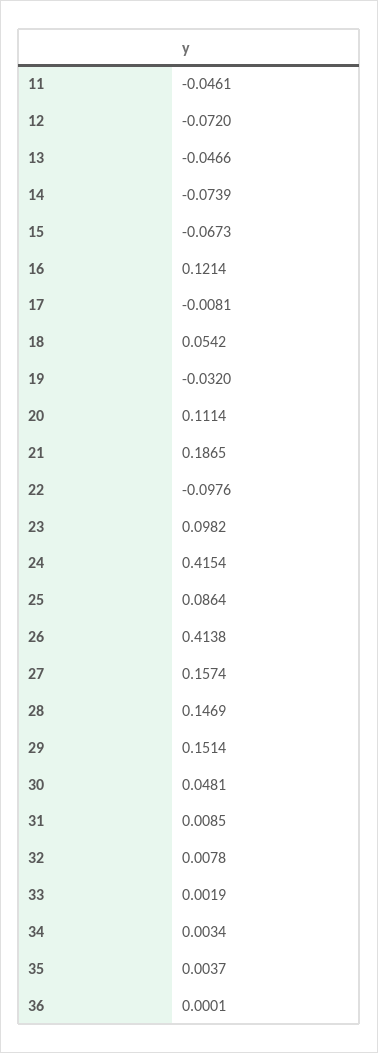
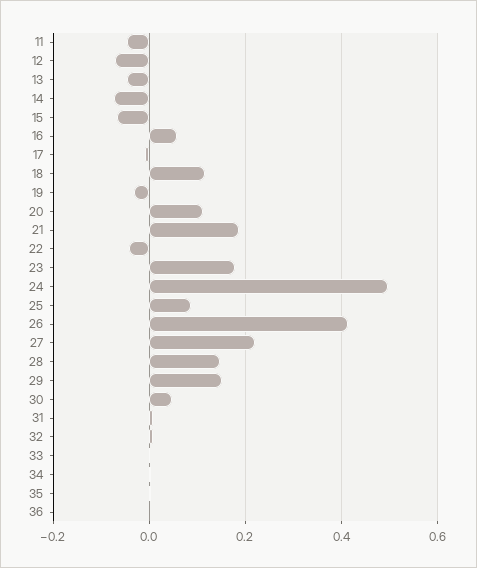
  {
    "11": -0.0461,
    "12": -0.072,
    "13": -0.0466,
    "14": -0.0739,
    "15": -0.0673,
-   "16": 0.1214,
+   "16": 0.06,
    "17": -0.0081,
-   "18": 0.0542,
+   "18": 0.12,
    "19": -0.032,
    "20": 0.1114,
    "21": 0.1865,
-   "22": -0.0976,
+   "22": -0.04,
-   "23": 0.0982,
+   "23": 0.18,
-   "24": 0.4154,
+   "24": 0.5,
    "25": 0.0864,
    "26": 0.4138,
-   "27": 0.1574,
+   "27": 0.22,
    "28": 0.1469,
    "29": 0.1514,
    "30": 0.0481,
    "31": 0.0085,
    "32": 0.0078,
    "33": 0.0019,
    "34": 0.0034,
    "35": 0.0037,
    "36": 0.0001
  }

